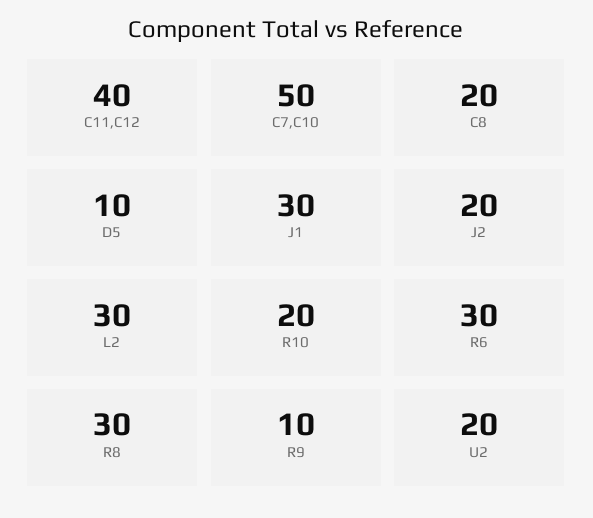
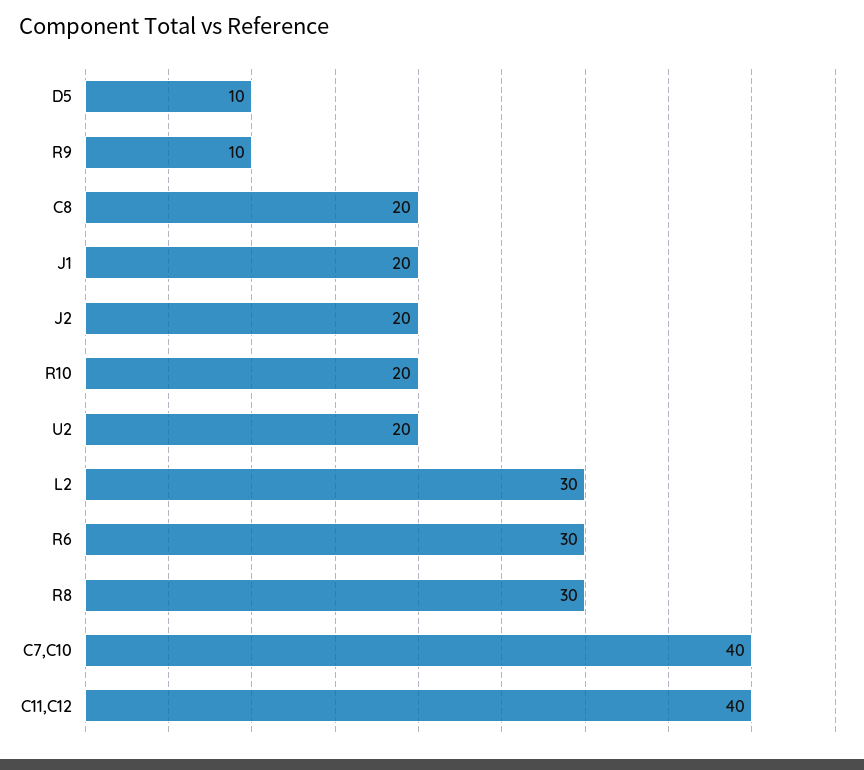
  {
    "C11,C12": 40,
-   "C7,C10": 50,
+   "C7,C10": 40,
    "C8": 20,
    "D5": 10,
-   "J1": 30,
+   "J1": 20,
    "J2": 20,
    "L2": 30,
    "R10": 20,
    "R6": 30,
    "R8": 30,
    "R9": 10,
    "U2": 20
  }

